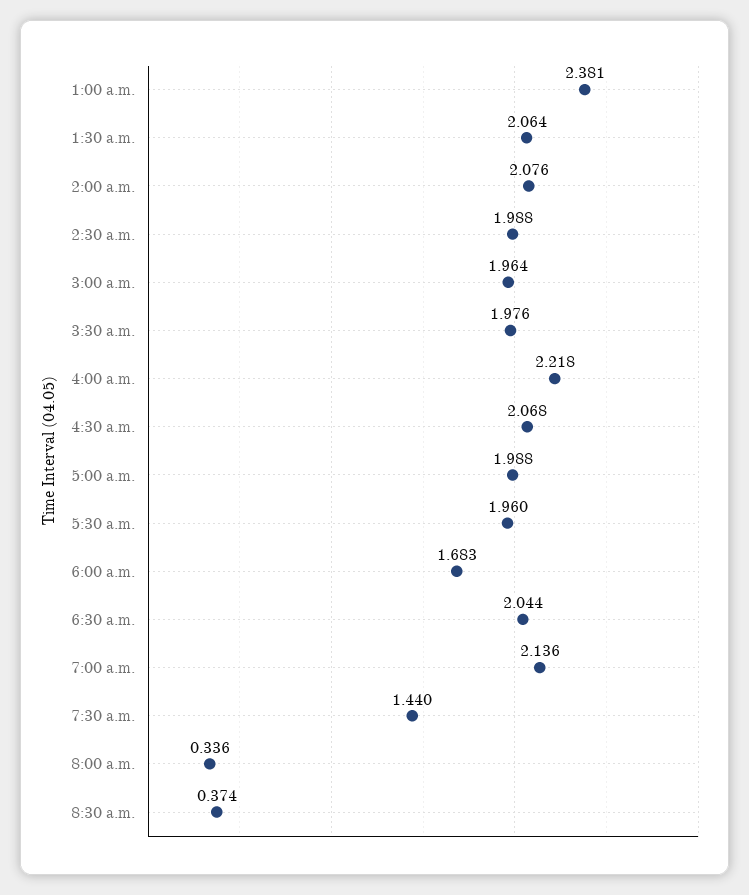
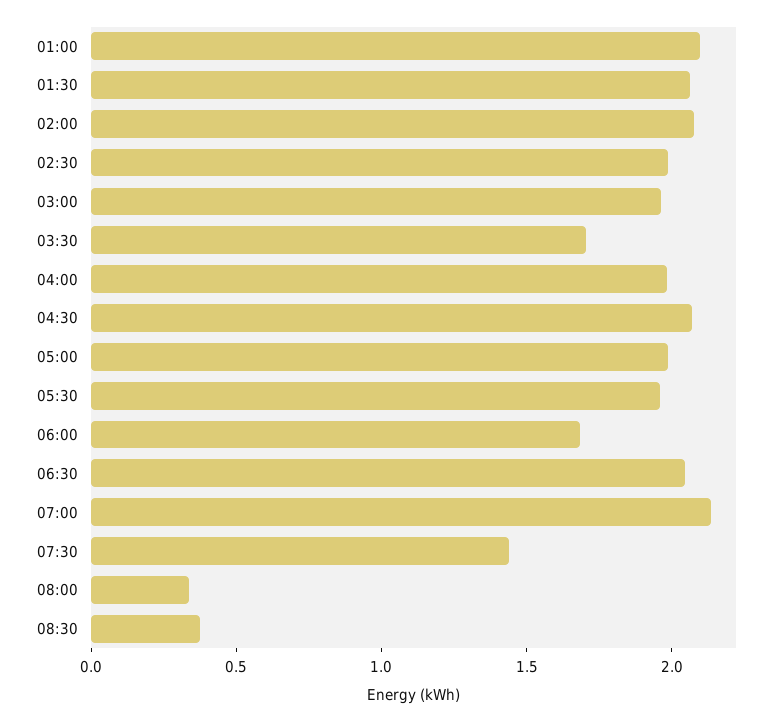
  {
-   "1:00 a.m.": 2.381,
+   "1:00 a.m.": 2.1,
    "1:30 a.m.": 2.064,
    "2:00 a.m.": 2.076,
    "2:30 a.m.": 1.988,
    "3:00 a.m.": 1.964,
-   "3:30 a.m.": 1.976,
+   "3:30 a.m.": 1.7,
-   "4:00 a.m.": 2.218,
+   "4:00 a.m.": 2,
    "4:30 a.m.": 2.068,
    "5:00 a.m.": 1.988,
    "5:30 a.m.": 1.96,
    "6:00 a.m.": 1.683,
    "6:30 a.m.": 2.044,
    "7:00 a.m.": 2.136,
    "7:30 a.m.": 1.44,
    "8:00 a.m.": 0.336,
    "8:30 a.m.": 0.374
  }

